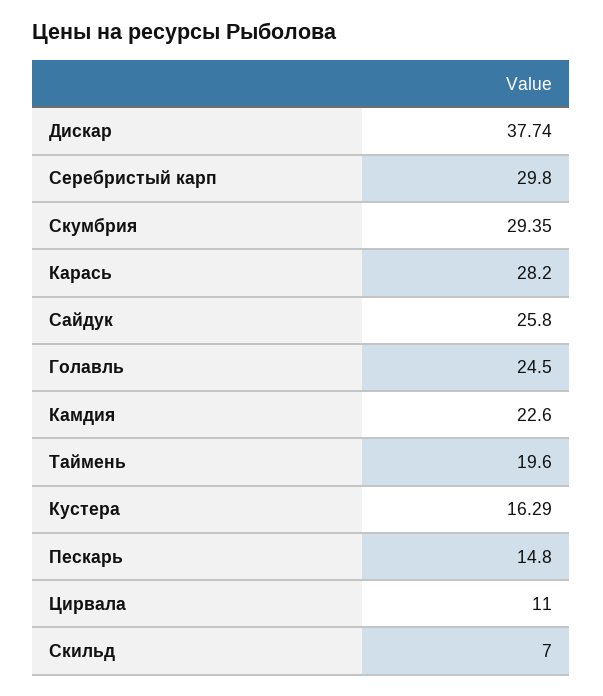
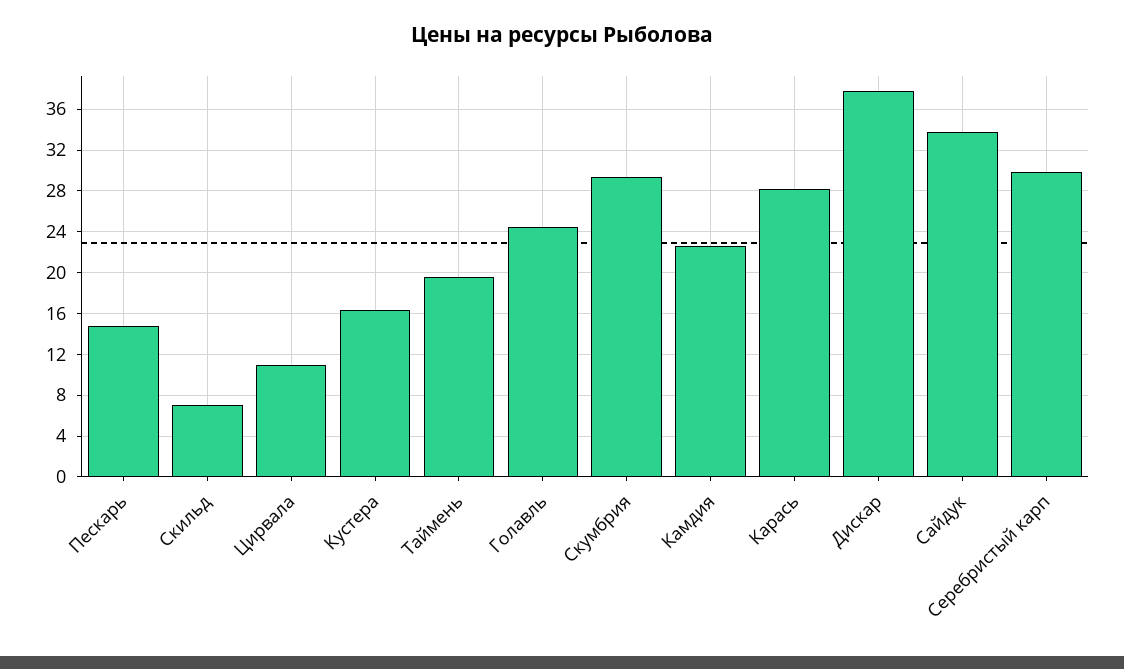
  {
    "Дискар": 37.74,
    "Серебристый карп": 29.8,
    "Скумбрия": 29.35,
    "Карась": 28.2,
-   "Сайдук": 25.8,
+   "Сайдук": 34,
    "Голавль": 24.5,
    "Камдия": 22.6,
    "Таймень": 19.6,
    "Кустера": 16.29,
    "Пескарь": 14.8,
    "Цирвала": 11,
    "Скильд": 7
  }

